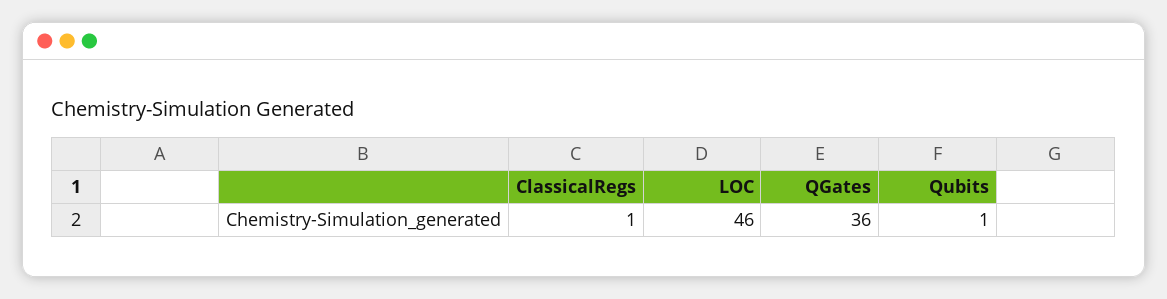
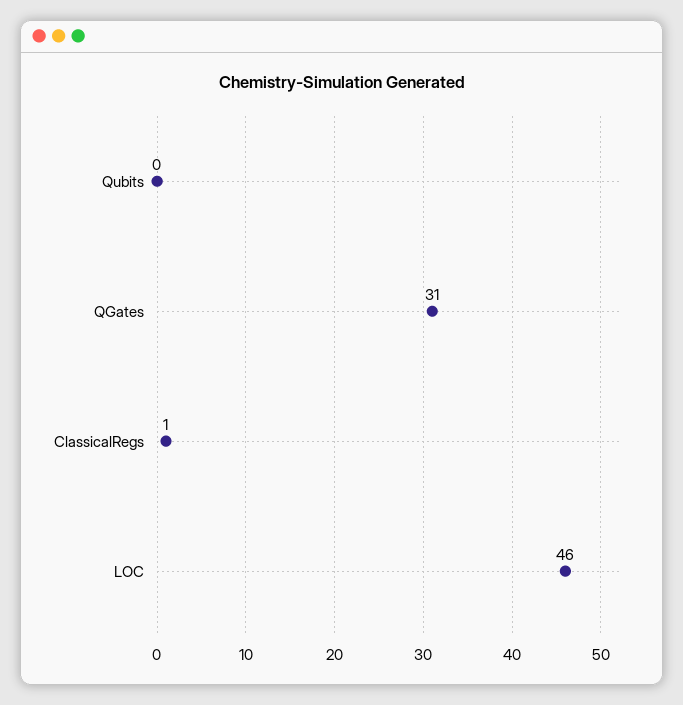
  {
    "ClassicalRegs": 1,
    "LOC": 46,
-   "QGates": 36,
+   "QGates": 31,
-   "Qubits": 1
+   "Qubits": 0
  }

